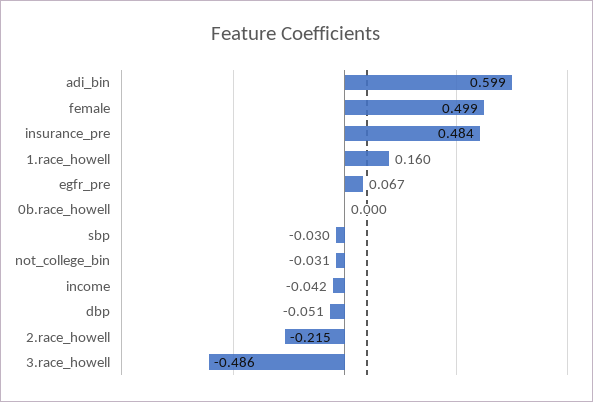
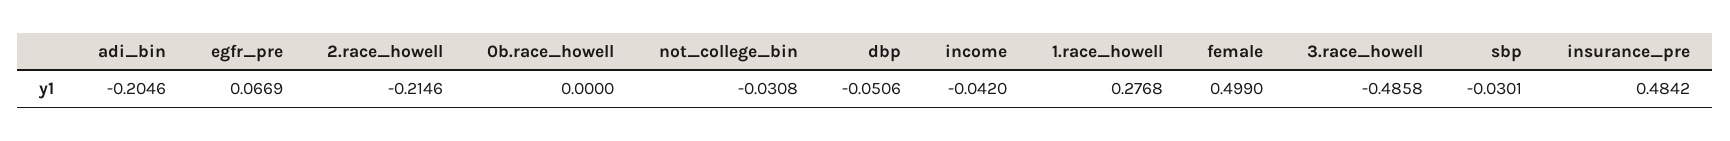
  {
-   "adi_bin": 0.599,
+   "adi_bin": -0.2046,
    "female": 0.499,
    "insurance_pre": 0.4842,
-   "1.race_howell": 0.16,
+   "1.race_howell": 0.2768,
    "egfr_pre": 0.0669,
    "0b.race_howell": 0,
    "sbp": -0.0301,
    "not_college_bin": -0.0308,
    "income": -0.042,
    "dbp": -0.0506,
    "2.race_howell": -0.2146,
    "3.race_howell": -0.4858
  }

